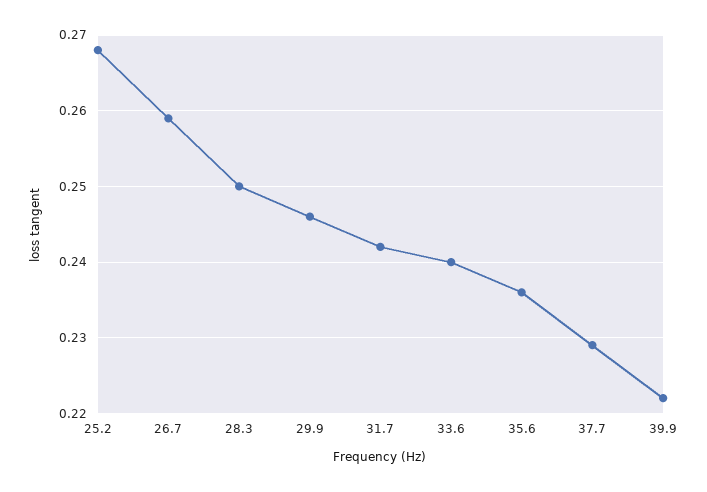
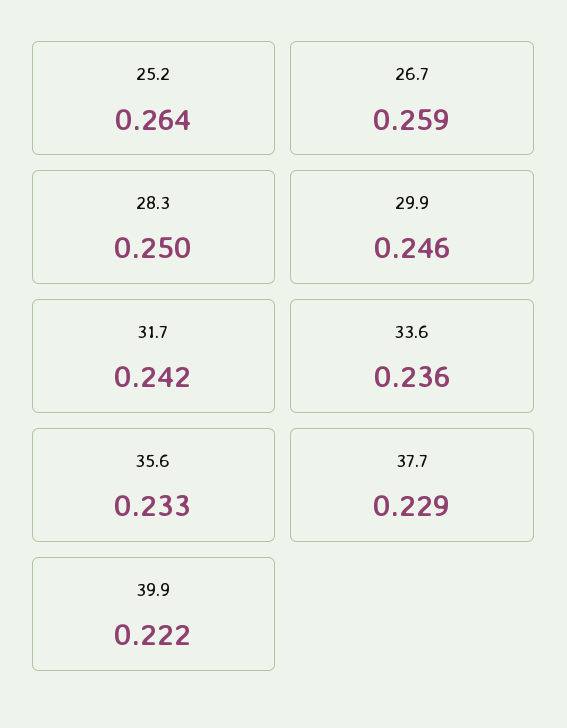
  {
-   "25.2": 0.268,
+   "25.2": 0.264,
    "26.7": 0.259,
    "28.3": 0.25,
    "29.9": 0.246,
    "31.7": 0.242,
-   "33.6": 0.24,
+   "33.6": 0.236,
-   "35.6": 0.236,
+   "35.6": 0.233,
    "37.7": 0.229,
    "39.9": 0.222
  }

